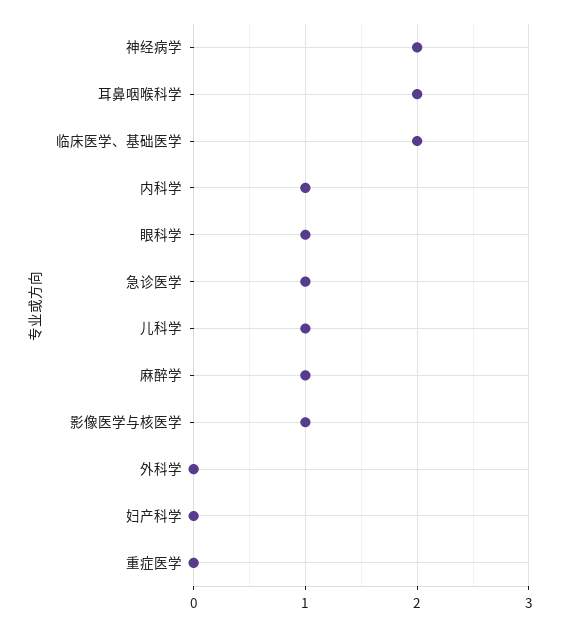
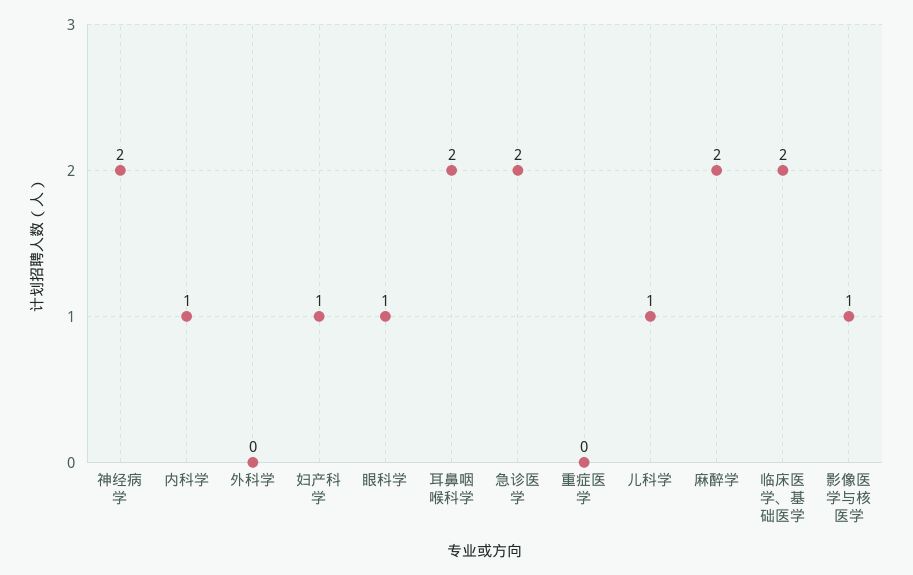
  {
    "神经病学": 2,
    "耳鼻咽喉科学": 2,
    "临床医学、基础医学": 2,
    "内科学": 1,
    "眼科学": 1,
-   "急诊医学": 1,
+   "急诊医学": 2,
    "儿科学": 1,
-   "麻醉学": 1,
+   "麻醉学": 2,
    "影像医学与核医学": 1,
    "外科学": 0,
-   "妇产科学": 0,
+   "妇产科学": 1,
    "重症医学": 0
  }

